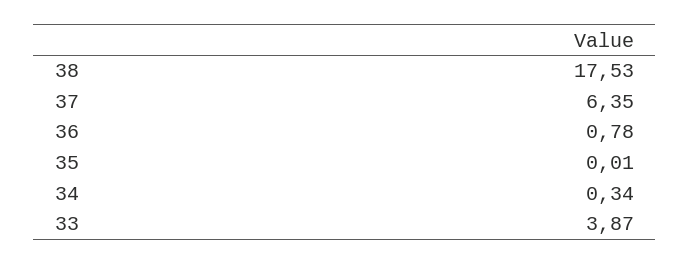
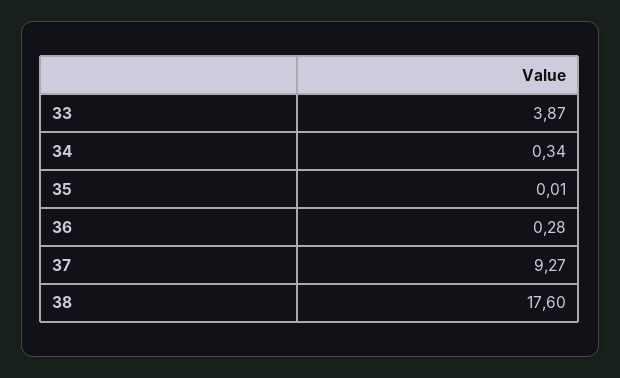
  {
-   "38": 17.53,
+   "38": 17.6,
-   "37": 6.35,
+   "37": 9.27,
-   "36": 0.78,
+   "36": 0.28,
    "35": 0.01,
    "34": 0.34,
    "33": 3.87
  }

